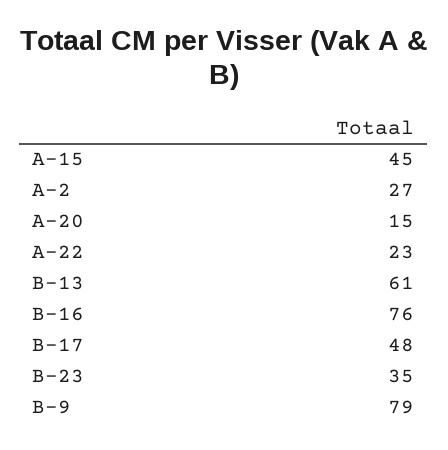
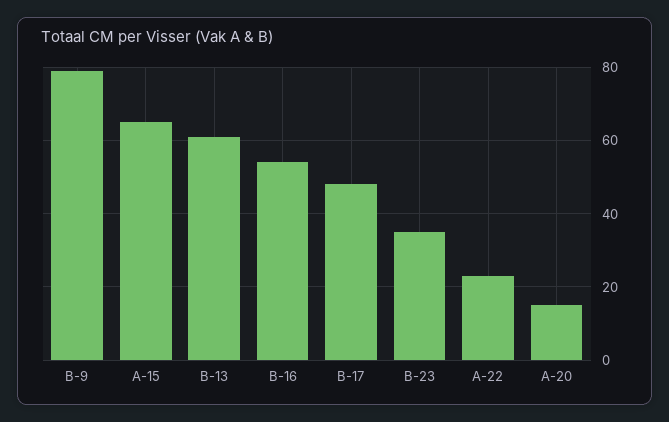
  {
-   "A-15": 45,
+   "A-15": 65,
-   "A-2": 27,
    "A-20": 15,
    "A-22": 23,
    "B-13": 61,
-   "B-16": 76,
+   "B-16": 55,
    "B-17": 48,
    "B-23": 35,
    "B-9": 79
  }

